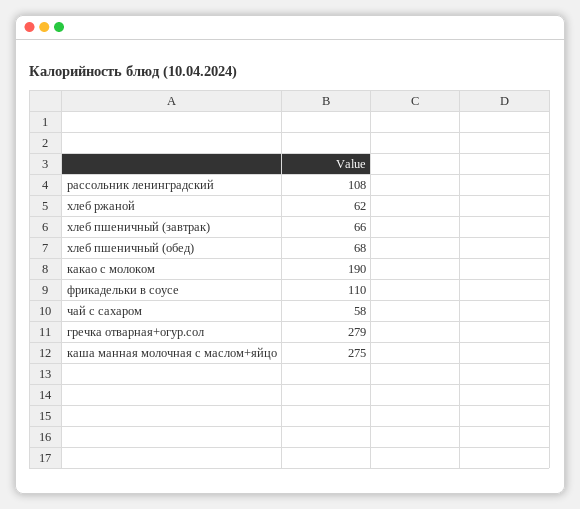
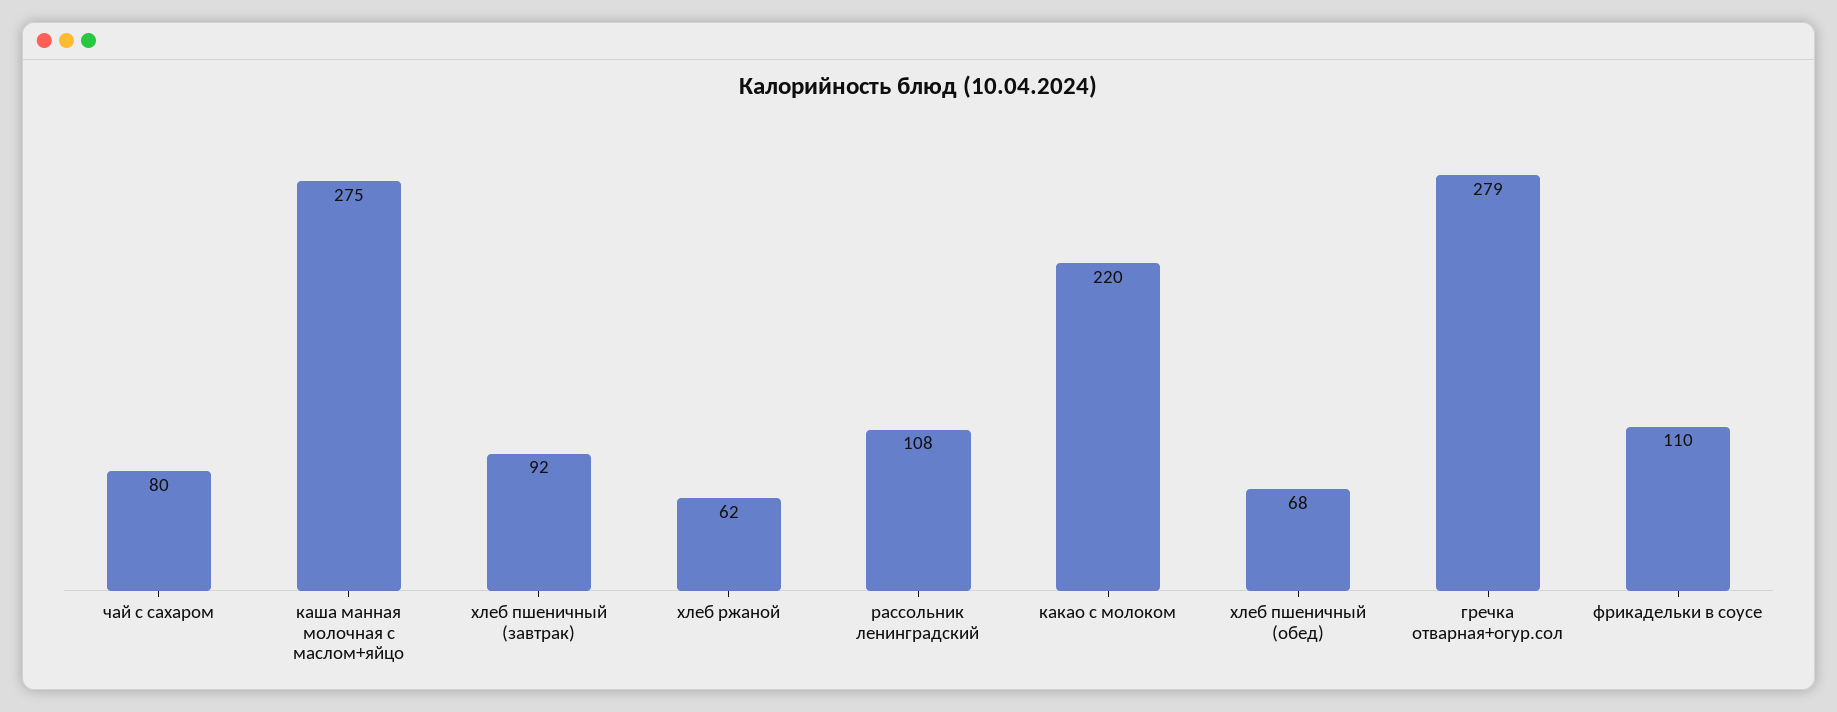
  {
    "рассольник ленинградский": 108,
    "хлеб ржаной": 62,
-   "хлеб пшеничный (завтрак)": 66,
+   "хлеб пшеничный (завтрак)": 92,
    "хлеб пшеничный (обед)": 68,
-   "какао с молоком": 190,
+   "какао с молоком": 220,
    "фрикадельки в соусе": 110,
-   "чай с сахаром": 58,
+   "чай с сахаром": 80,
    "гречка отварная+огур.сол": 279,
    "каша манная молочная с маслом+яйцо": 275
  }

